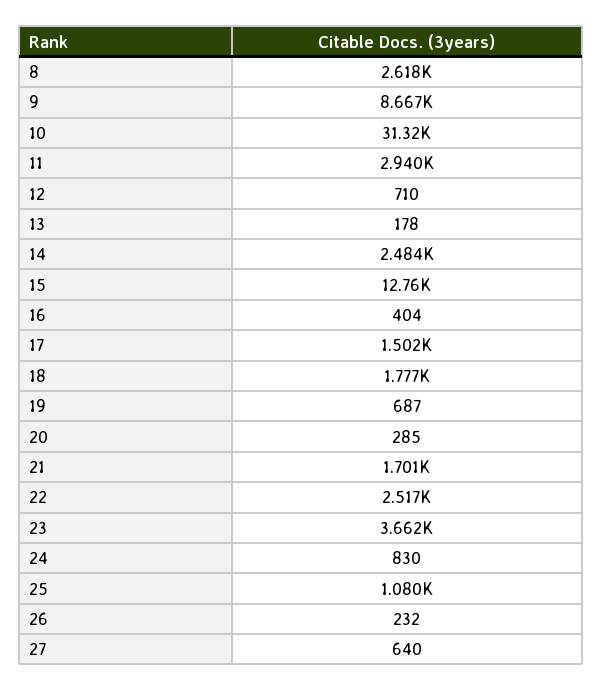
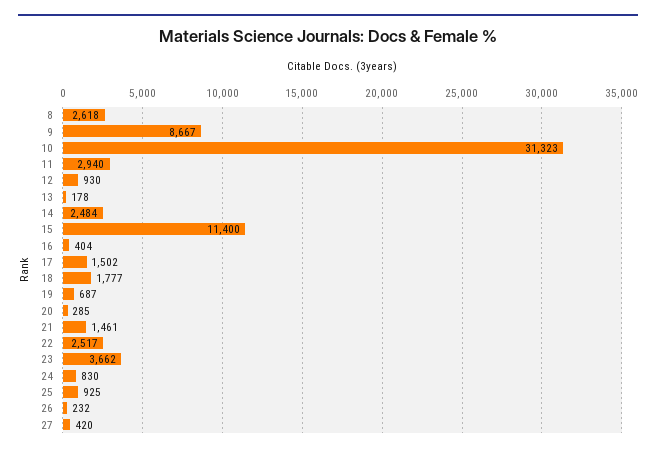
  {
    "8": 2618,
    "9": 8667,
    "10": 31323,
    "11": 2940,
-   "12": 710,
+   "12": 930,
    "13": 178,
    "14": 2484,
-   "15": 12760,
+   "15": 11400,
    "16": 404,
    "17": 1502,
    "18": 1777,
    "19": 687,
    "20": 285,
-   "21": 1701,
+   "21": 1461,
    "22": 2517,
    "23": 3662,
    "24": 830,
-   "25": 1080,
+   "25": 925,
    "26": 232,
-   "27": 640
+   "27": 420
  }

